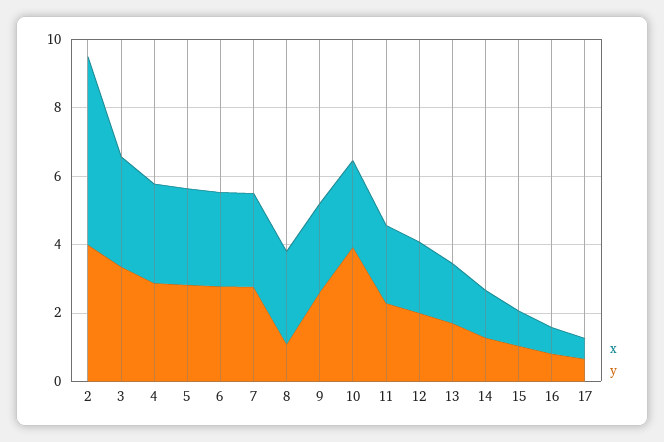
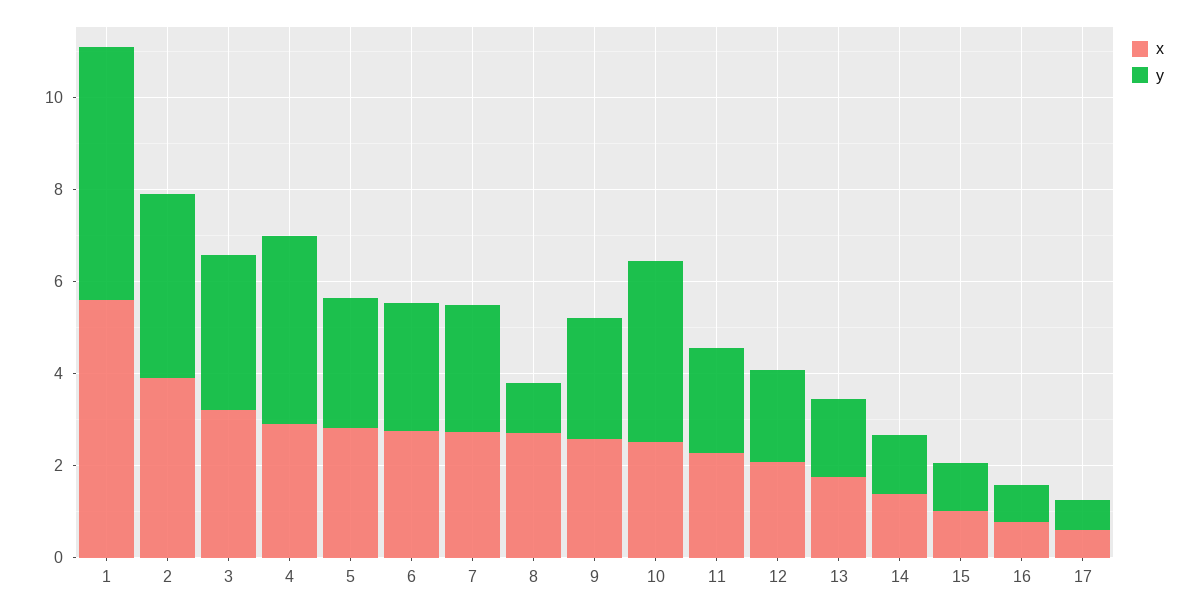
  {
    "x": {
-     "2": 5.5,
+     "2": 4,
      "3": 3,
      "4": 3,
      "5": 3,
      "6": 3,
      "7": 2.5,
      "8": 2.5,
      "9": 2.5,
      "10": 2.5,
      "11": 2.5,
      "12": 2,
      "13": 2,
      "14": 1.5,
      "15": 1,
      "16": 1,
-     "17": 0.5
+     "17": 0.5,
+     "1": 5.5
    },
    "y": {
      "2": 4,
      "3": 3.5,
-     "4": 3,
+     "4": 4,
      "5": 3,
      "6": 3,
      "7": 3,
      "8": 1,
      "9": 2.5,
      "10": 4,
      "11": 2.5,
      "12": 2,
      "13": 1.5,
      "14": 1.5,
      "15": 1,
      "16": 1,
-     "17": 0.5
+     "17": 0.5,
+     "1": 5.5
    }
  }

